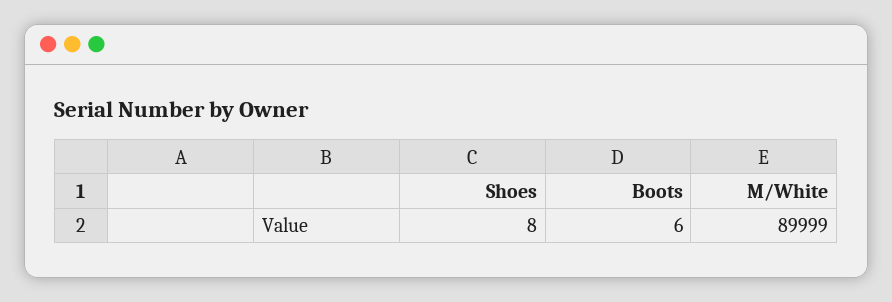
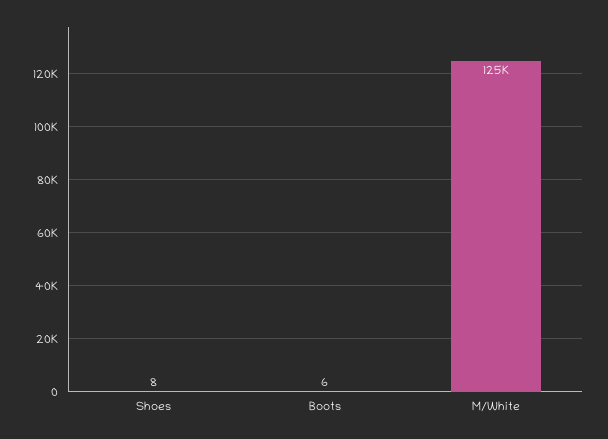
  {
    "Shoes": 8,
    "Boots": 6,
-   "M/White": 89999
+   "M/White": 125000
  }

